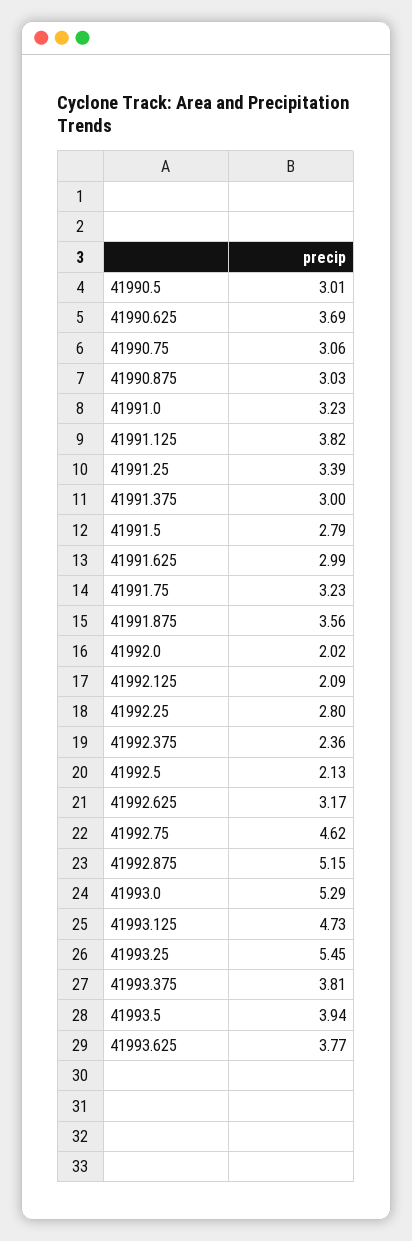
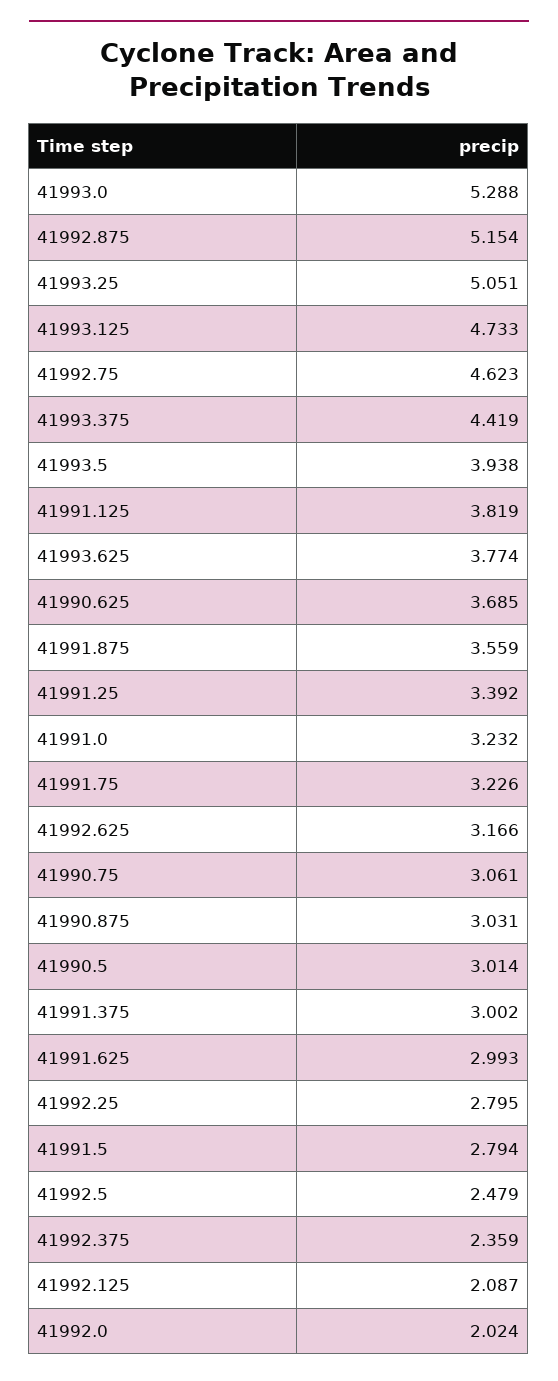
  {
    "41990.5": 3.014,
    "41990.625": 3.685,
    "41990.75": 3.061,
    "41990.875": 3.031,
    "41991.0": 3.232,
    "41991.125": 3.819,
    "41991.25": 3.392,
    "41991.375": 3.002,
    "41991.5": 2.794,
    "41991.625": 2.993,
    "41991.75": 3.226,
    "41991.875": 3.559,
    "41992.0": 2.024,
    "41992.125": 2.087,
    "41992.25": 2.795,
    "41992.375": 2.359,
-   "41992.5": 2.13,
+   "41992.5": 2.479,
    "41992.625": 3.166,
    "41992.75": 4.623,
    "41992.875": 5.154,
    "41993.0": 5.288,
    "41993.125": 4.733,
-   "41993.25": 5.45,
+   "41993.25": 5.051,
-   "41993.375": 3.81,
+   "41993.375": 4.419,
    "41993.5": 3.938,
    "41993.625": 3.774
  }

